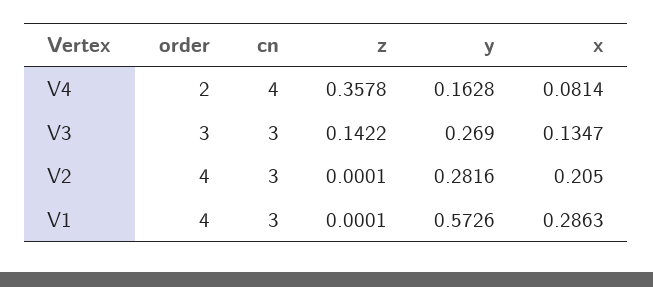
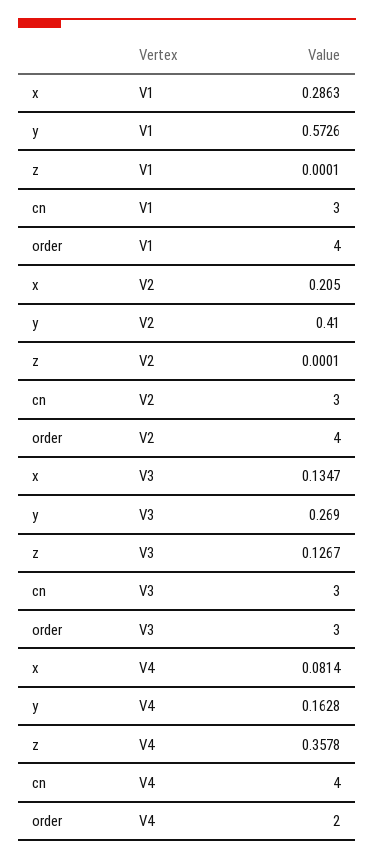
  {
    "order": {
      "V4": 2,
      "V3": 3,
      "V2": 4,
      "V1": 4
    },
    "cn": {
      "V4": 4,
      "V3": 3,
      "V2": 3,
      "V1": 3
    },
    "z": {
      "V4": 0.3578,
-     "V3": 0.1422,
+     "V3": 0.1267,
      "V2": 0.0001,
      "V1": 0.0001
    },
    "y": {
      "V4": 0.1628,
      "V3": 0.269,
-     "V2": 0.2816,
+     "V2": 0.41,
      "V1": 0.5726
    },
    "x": {
      "V4": 0.0814,
      "V3": 0.1347,
      "V2": 0.205,
      "V1": 0.2863
    }
  }

